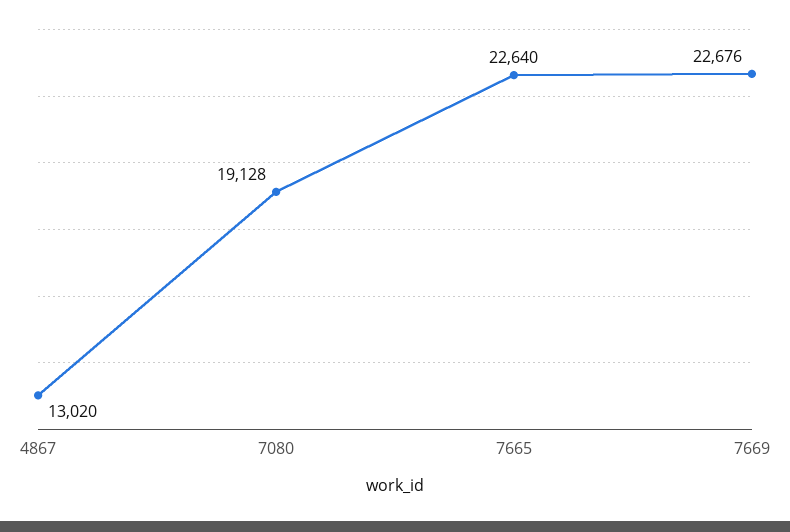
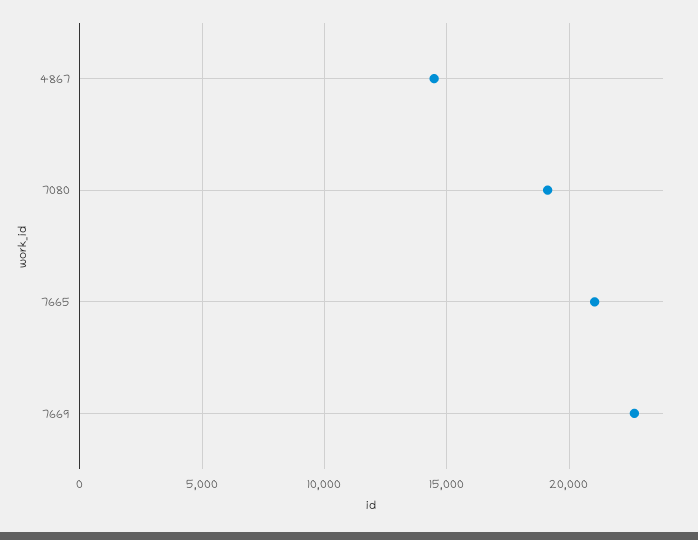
  {
-   "4867": 13020,
+   "4867": 14500,
    "7080": 19128,
-   "7665": 22640,
+   "7665": 21000,
    "7669": 22676
  }

